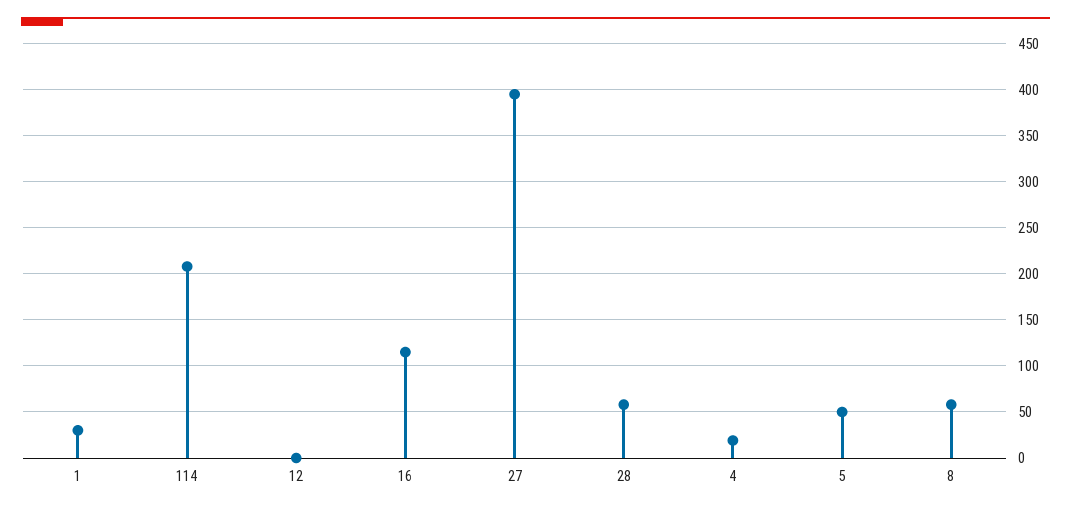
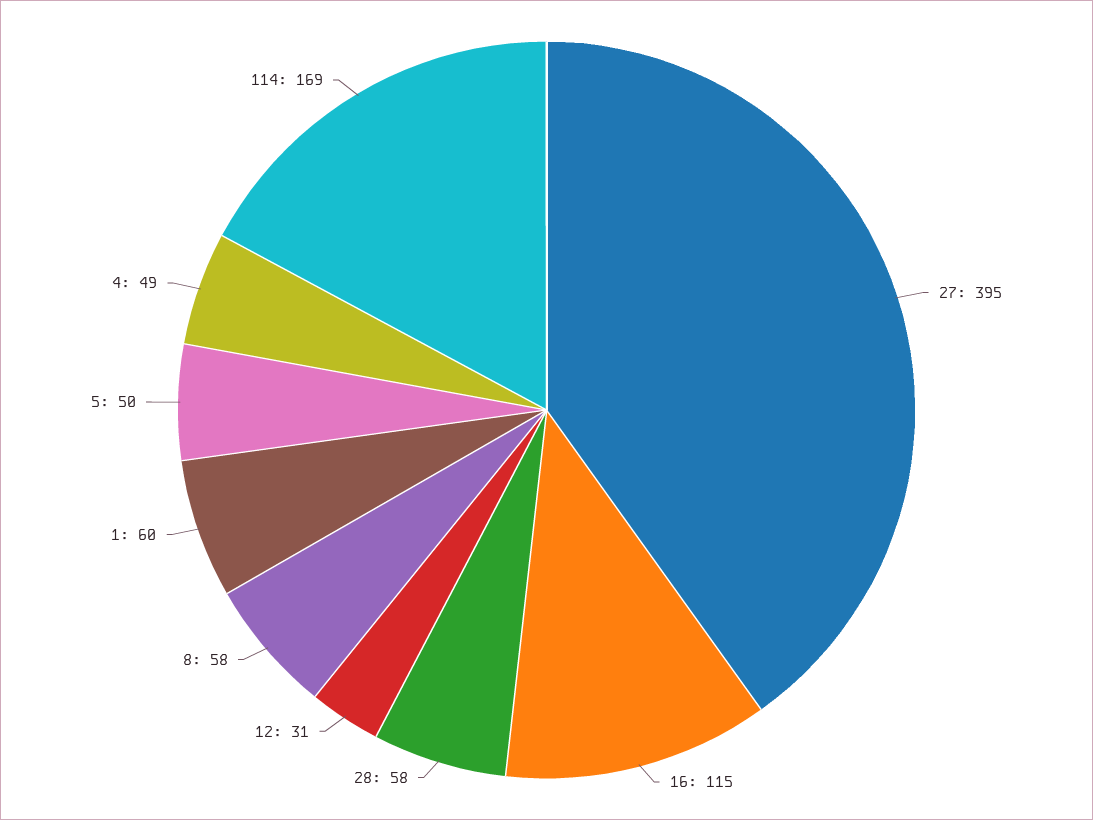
  {
-   "1": 30,
+   "1": 60,
-   "114": 210,
+   "114": 169,
-   "12": 0,
+   "12": 31,
    "16": 115,
    "27": 395,
    "28": 58,
-   "4": 20,
+   "4": 49,
    "5": 50,
    "8": 58
  }

